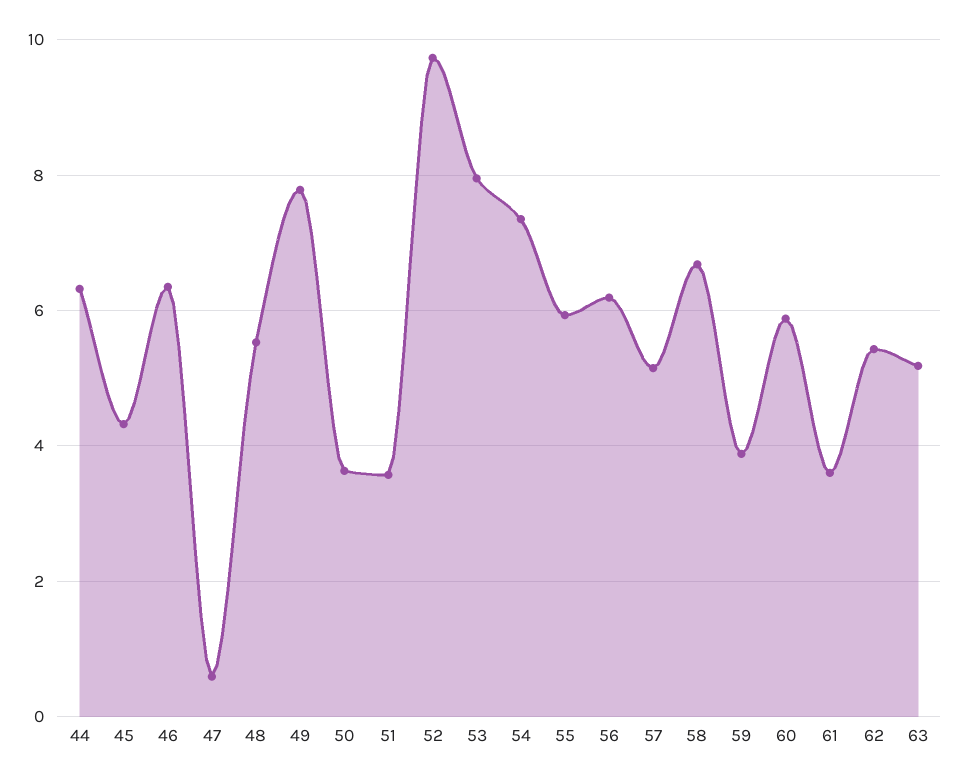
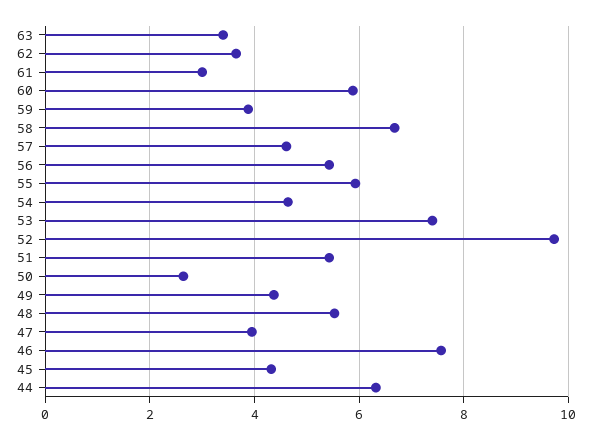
  {
    "44": 6.4,
    "45": 4.4,
-   "46": 6.4,
+   "46": 7.6,
-   "47": 0.6,
+   "47": 4,
    "48": 5.6,
-   "49": 7.8,
+   "49": 4.4,
-   "50": 3.6,
+   "50": 2.6,
-   "51": 3.6,
+   "51": 5.4,
    "52": 9.8,
-   "53": 8,
+   "53": 7.4,
-   "54": 7.4,
+   "54": 4.6,
    "55": 6,
-   "56": 6.2,
+   "56": 5.4,
-   "57": 5.2,
+   "57": 4.6,
    "58": 6.6,
    "59": 3.8,
    "60": 5.8,
-   "61": 3.6,
+   "61": 3,
-   "62": 5.4,
+   "62": 3.6,
-   "63": 5.2
+   "63": 3.4
  }

